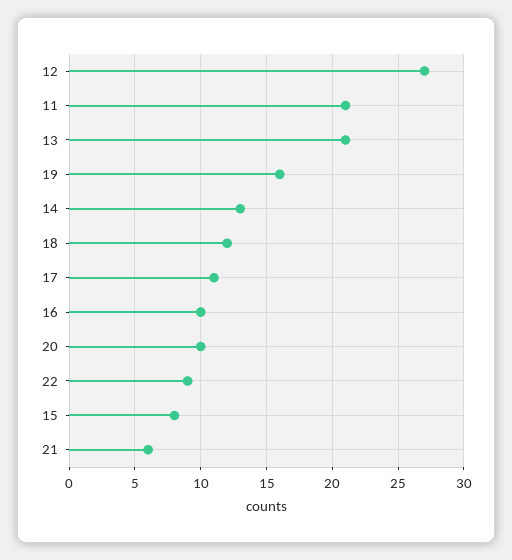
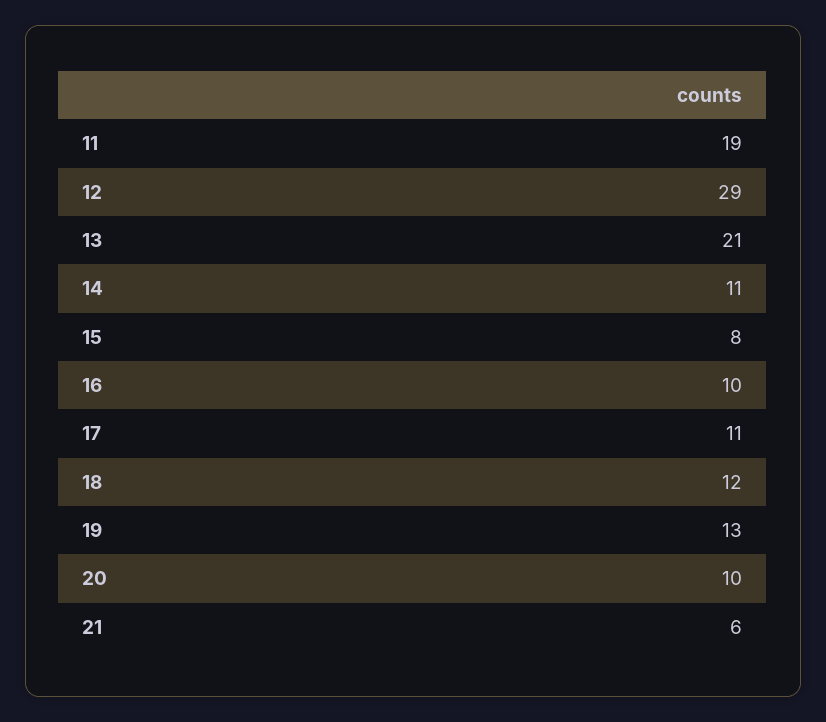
  {
-   "12": 27,
+   "12": 29,
-   "11": 21,
+   "11": 19,
    "13": 21,
-   "19": 16,
+   "19": 13,
-   "14": 13,
+   "14": 11,
    "18": 12,
    "17": 11,
    "16": 10,
    "20": 10,
-   "22": 9,
    "15": 8,
    "21": 6
  }

